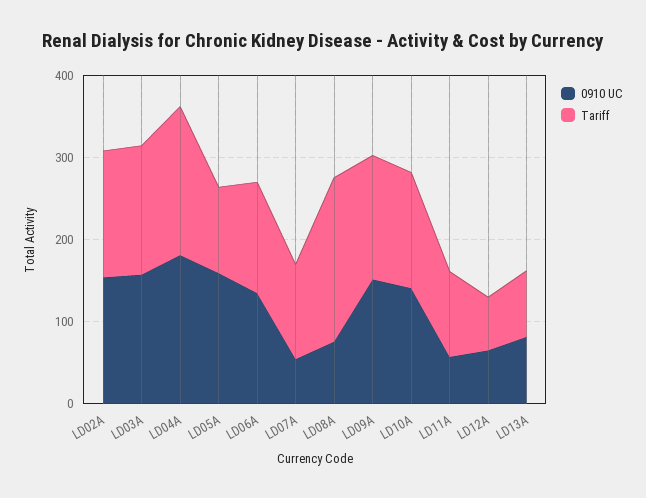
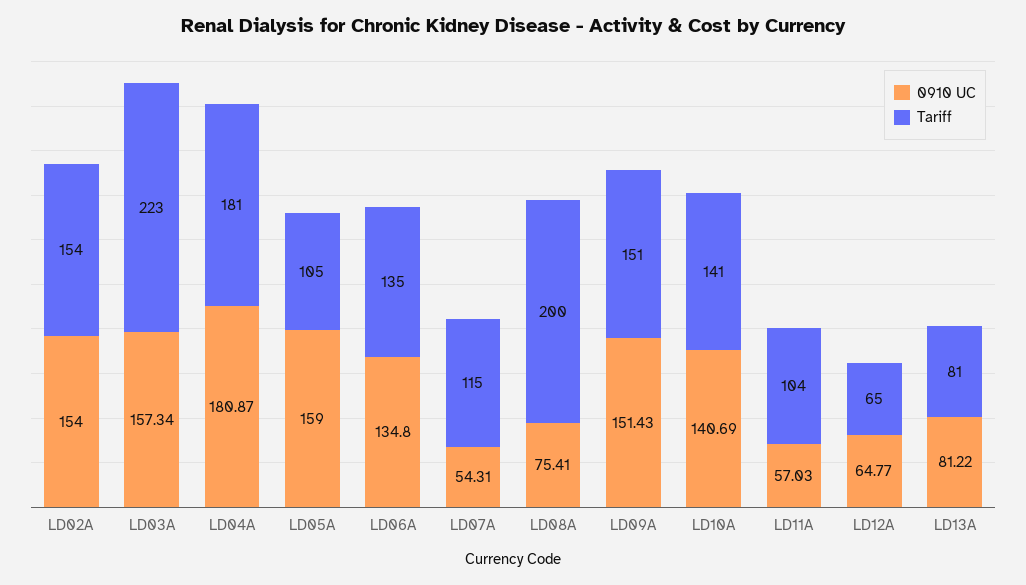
  {
    "0910 UC": {
      "LD02A": 154,
      "LD03A": 157.34,
      "LD04A": 180.87,
      "LD05A": 159,
      "LD06A": 134.8,
      "LD07A": 54.31,
      "LD08A": 75.41,
      "LD09A": 151.43,
      "LD10A": 140.69,
      "LD11A": 57.03,
      "LD12A": 64.77,
      "LD13A": 81.22
    },
    "Tariff": {
      "LD02A": 154,
-     "LD03A": 160,
+     "LD03A": 223,
      "LD04A": 181,
      "LD05A": 105,
      "LD06A": 135,
      "LD07A": 115,
      "LD08A": 200,
      "LD09A": 151,
      "LD10A": 141,
      "LD11A": 104,
      "LD12A": 65,
      "LD13A": 81
    }
  }

